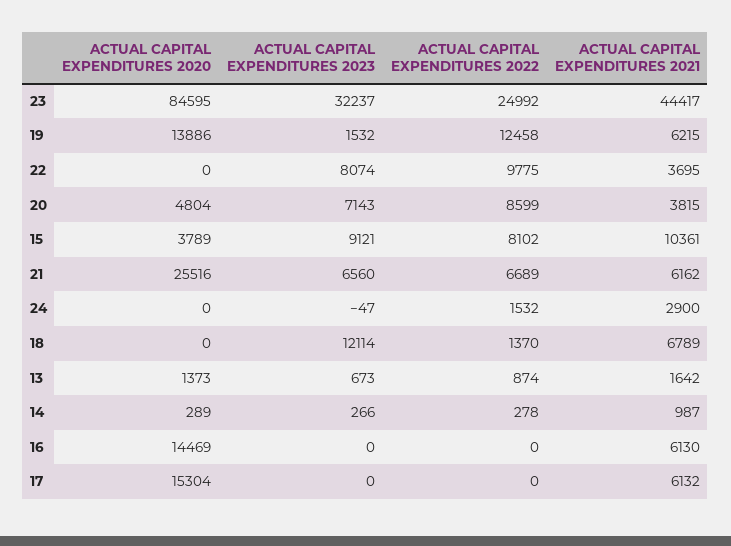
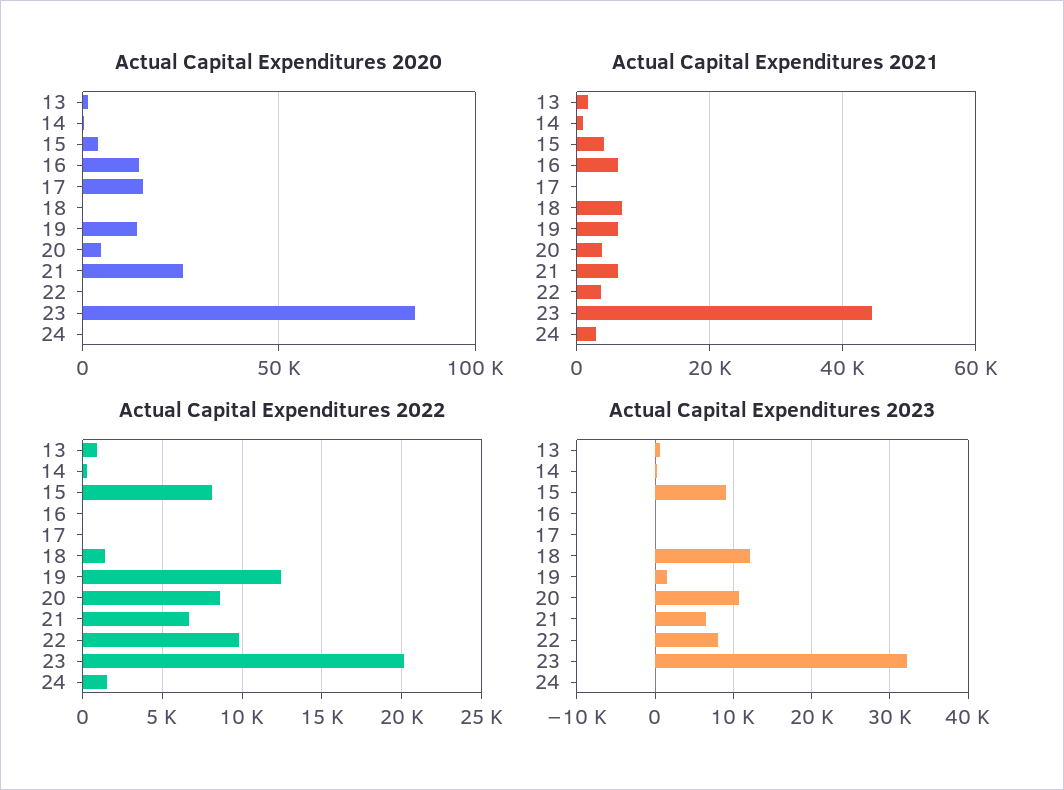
  {
    "ACTUAL CAPITAL EXPENDITURES 2020": {
      "23": 84595,
      "19": 13886,
      "22": 0,
      "20": 4804,
      "15": 3789,
      "21": 25516,
      "24": 0,
      "18": 0,
      "13": 1373,
      "14": 289,
      "16": 14469,
      "17": 15304
    },
    "ACTUAL CAPITAL EXPENDITURES 2023": {
      "23": 32237,
      "19": 1532,
      "22": 8074,
-     "20": 7143,
+     "20": 11000,
      "15": 9121,
      "21": 6560,
      "24": -47,
      "18": 12114,
      "13": 673,
      "14": 266,
      "16": 0,
      "17": 0
    },
    "ACTUAL CAPITAL EXPENDITURES 2022": {
-     "23": 24992,
+     "23": 20000,
      "19": 12458,
      "22": 9775,
      "20": 8599,
      "15": 8102,
      "21": 6689,
      "24": 1532,
      "18": 1370,
      "13": 874,
      "14": 278,
      "16": 0,
      "17": 0
    },
    "ACTUAL CAPITAL EXPENDITURES 2021": {
      "23": 44417,
      "19": 6215,
      "22": 3695,
      "20": 3815,
-     "15": 10361,
+     "15": 4000,
      "21": 6162,
      "24": 2900,
      "18": 6789,
      "13": 1642,
      "14": 987,
      "16": 6130,
-     "17": 6132
+     "17": 0
    }
  }

